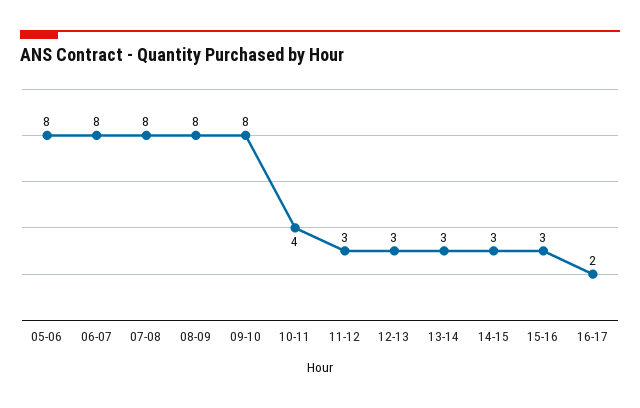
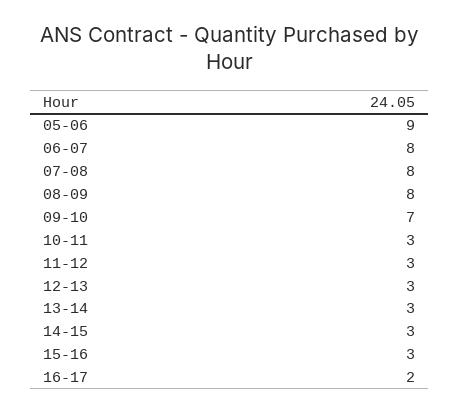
  {
-   "05-06": 8,
+   "05-06": 9,
    "06-07": 8,
    "07-08": 8,
    "08-09": 8,
-   "09-10": 8,
+   "09-10": 7,
-   "10-11": 4,
+   "10-11": 3,
    "11-12": 3,
    "12-13": 3,
    "13-14": 3,
    "14-15": 3,
    "15-16": 3,
    "16-17": 2
  }

